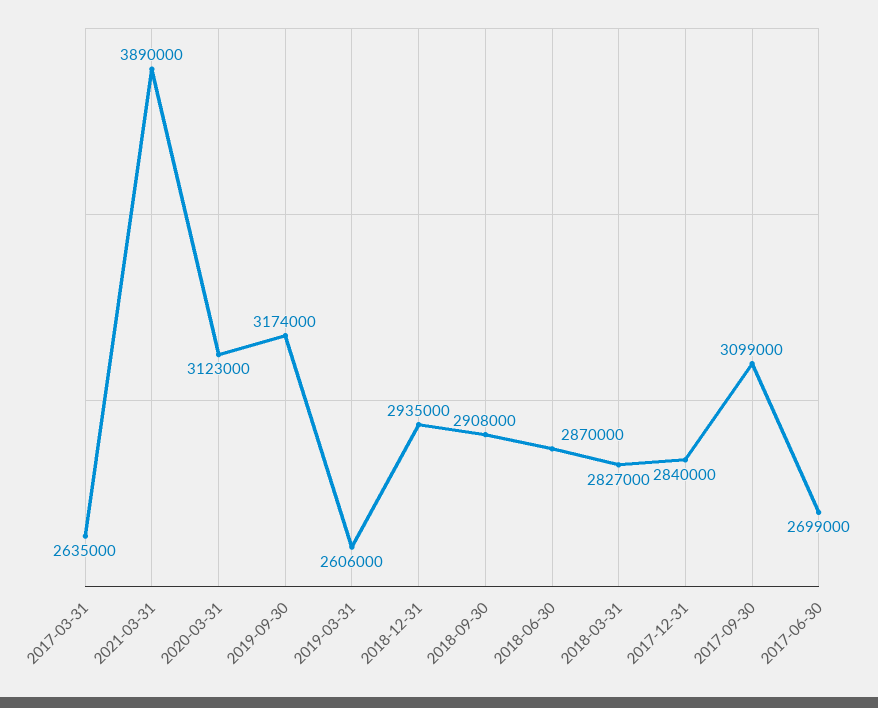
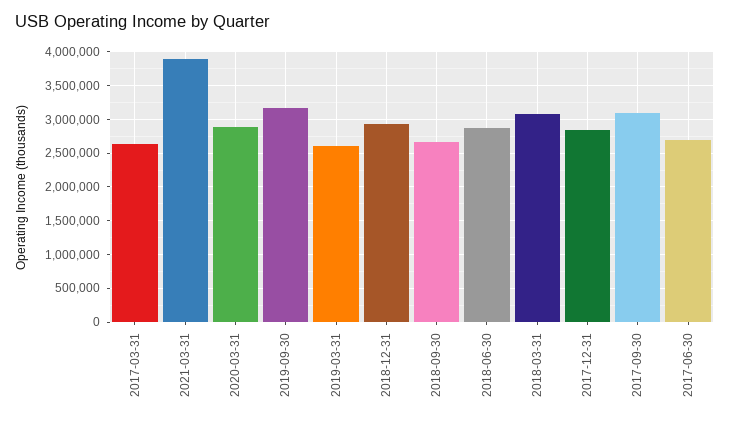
  {
    "2017-03-31": 2635000,
    "2021-03-31": 3890000,
-   "2020-03-31": 3123000,
+   "2020-03-31": 2900000,
    "2019-09-30": 3174000,
    "2019-03-31": 2606000,
    "2018-12-31": 2935000,
-   "2018-09-30": 2908000,
+   "2018-09-30": 2700000,
    "2018-06-30": 2870000,
-   "2018-03-31": 2827000,
+   "2018-03-31": 3100000,
    "2017-12-31": 2840000,
    "2017-09-30": 3099000,
    "2017-06-30": 2699000
  }

